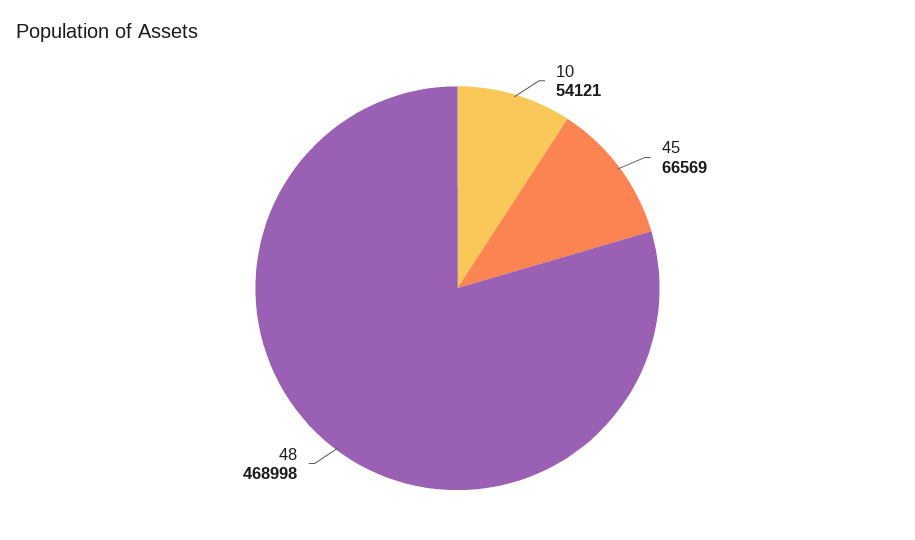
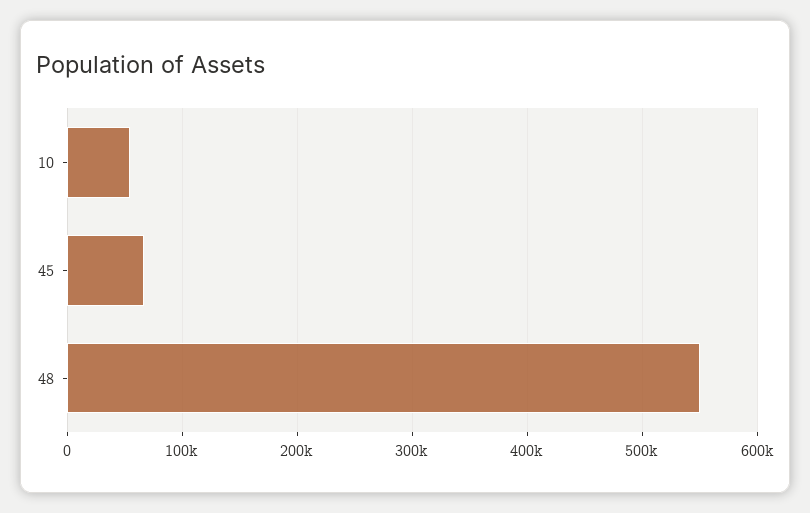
  {
    "10": 54121,
    "45": 66569,
-   "48": 468998
+   "48": 550000
  }

